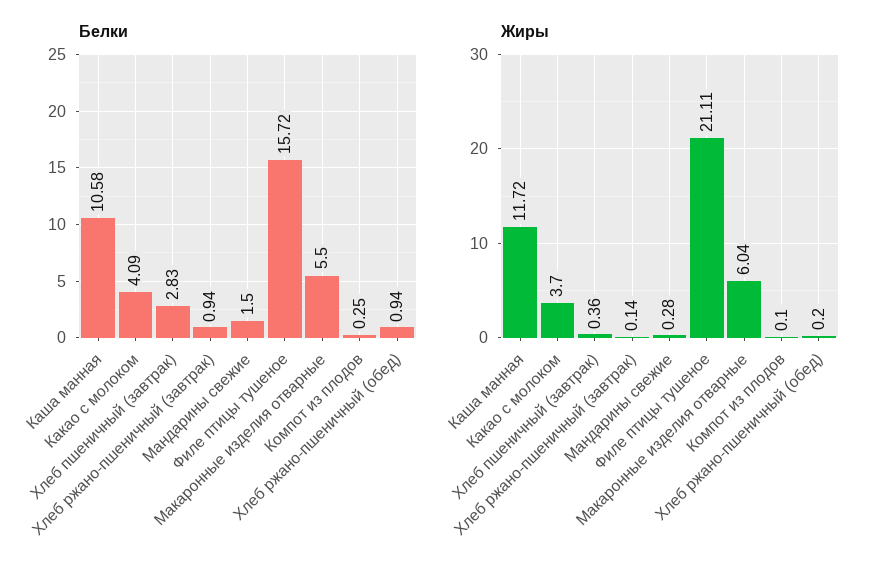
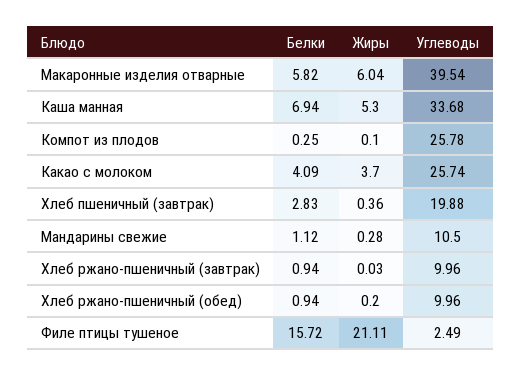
  {
    "Белки": {
-     "Каша манная": 10.58,
+     "Каша манная": 6.94,
      "Какао с молоком": 4.09,
      "Хлеб пшеничный (завтрак)": 2.83,
      "Хлеб ржано-пшеничный (завтрак)": 0.94,
-     "Мандарины свежие": 1.5,
+     "Мандарины свежие": 1.12,
      "Филе птицы тушеное": 15.72,
-     "Макаронные изделия отварные": 5.5,
+     "Макаронные изделия отварные": 5.82,
      "Компот из плодов": 0.25,
      "Хлеб ржано-пшеничный (обед)": 0.94
    },
    "Жиры": {
-     "Каша манная": 11.72,
+     "Каша манная": 5.3,
      "Какао с молоком": 3.7,
      "Хлеб пшеничный (завтрак)": 0.36,
-     "Хлеб ржано-пшеничный (завтрак)": 0.14,
+     "Хлеб ржано-пшеничный (завтрак)": 0.03,
      "Мандарины свежие": 0.28,
      "Филе птицы тушеное": 21.11,
      "Макаронные изделия отварные": 6.04,
      "Компот из плодов": 0.1,
      "Хлеб ржано-пшеничный (обед)": 0.2
-   }
+   },
+   "Углеводы": {
+     "Макаронные изделия отварные": 39.54,
+     "Каша манная": 33.68,
+     "Компот из плодов": 25.78,
+     "Какао с молоком": 25.74,
+     "Хлеб пшеничный (завтрак)": 19.88,
+     "Мандарины свежие": 10.5,
+     "Хлеб ржано-пшеничный (завтрак)": 9.96,
+     "Хлеб ржано-пшеничный (обед)": 9.96,
+     "Филе птицы тушеное": 2.49
+   }
  }

